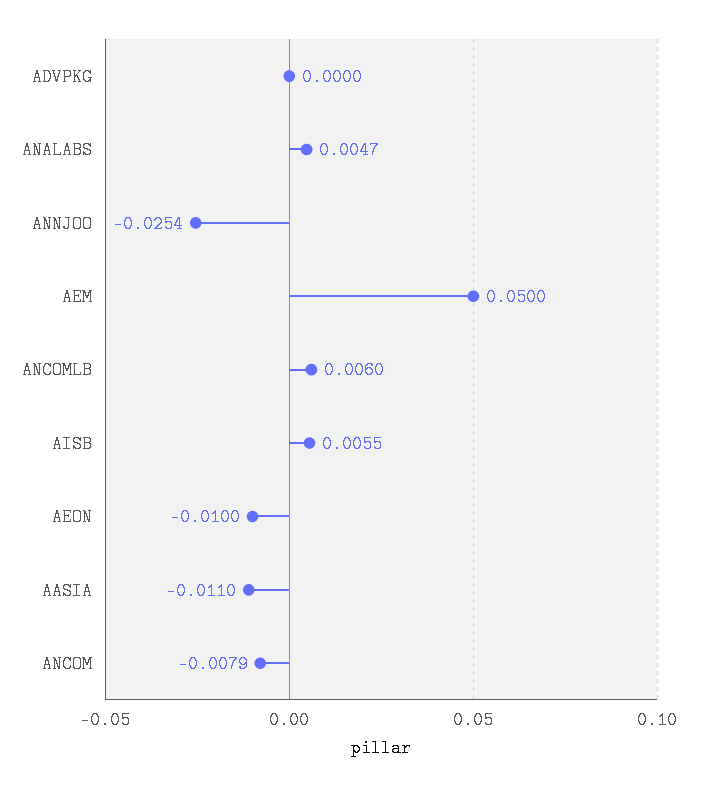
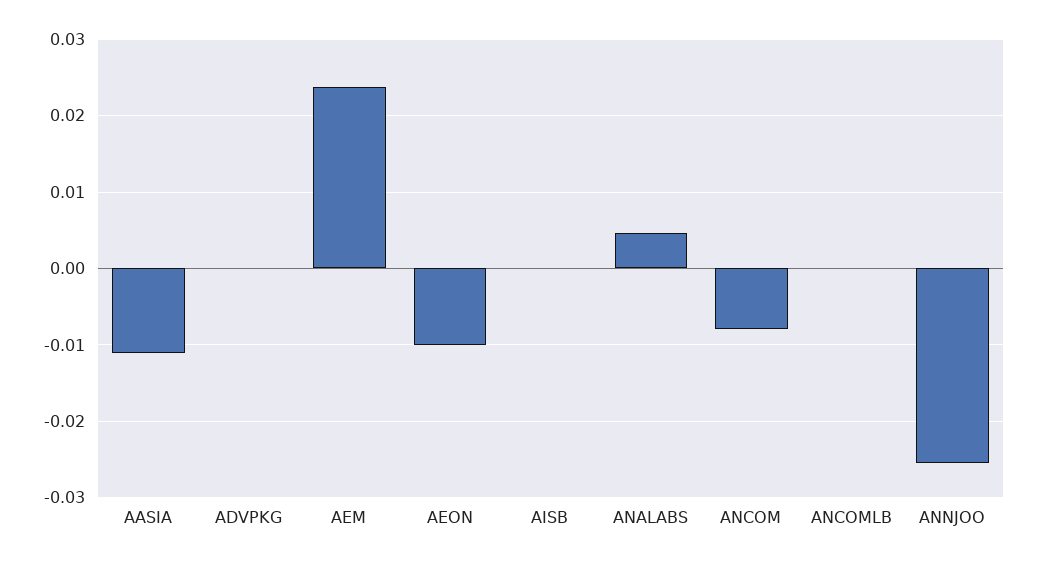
  {
    "ADVPKG": 0,
    "ANALABS": 0.0047,
    "ANNJOO": -0.0254,
-   "AEM": 0.05,
+   "AEM": 0.024,
-   "ANCOMLB": 0.006,
+   "ANCOMLB": 0,
-   "AISB": 0.0055,
+   "AISB": 0,
    "AEON": -0.01,
    "AASIA": -0.011,
    "ANCOM": -0.0079
  }

